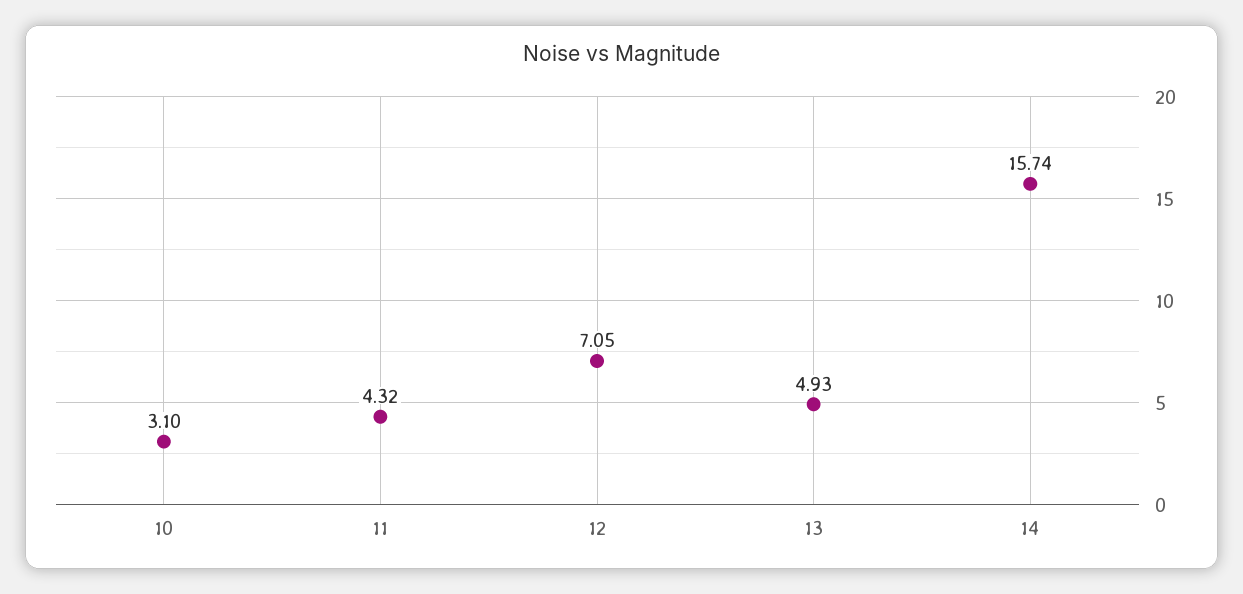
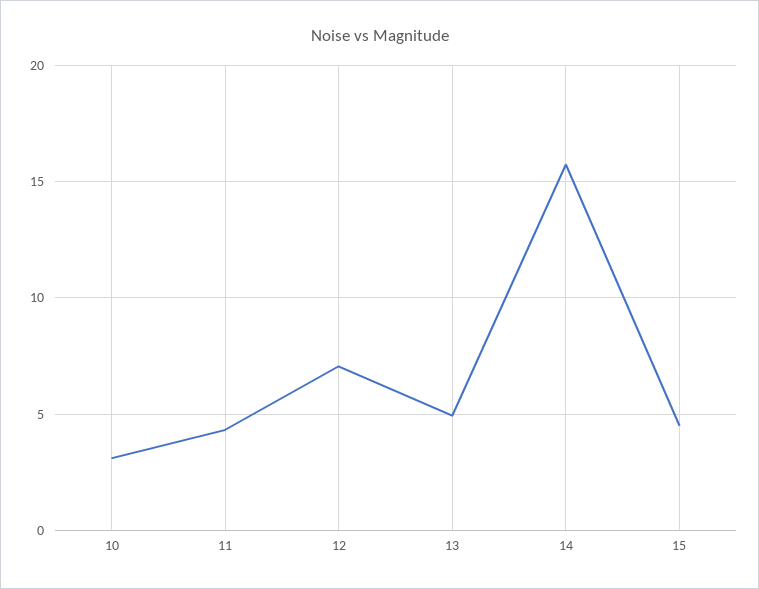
  {
    "10": 3.1,
    "11": 4.32,
    "12": 7.05,
    "13": 4.93,
-   "14": 15.74
+   "14": 15.74,
+   "15": 4.5
  }

